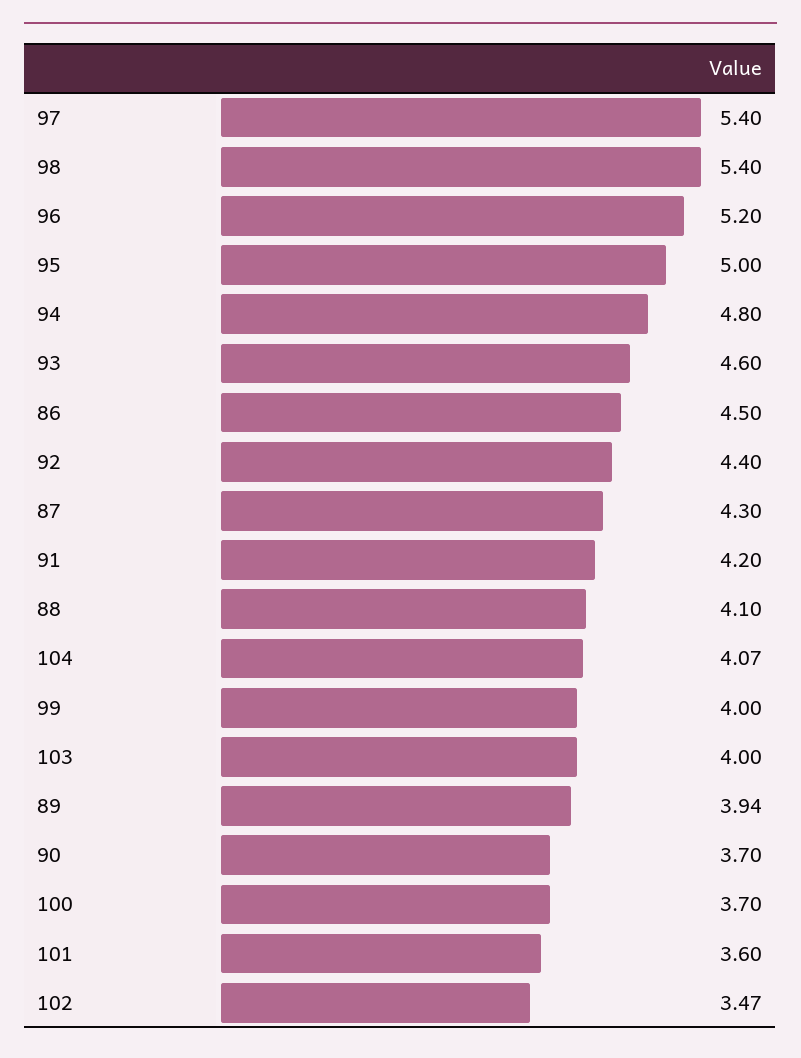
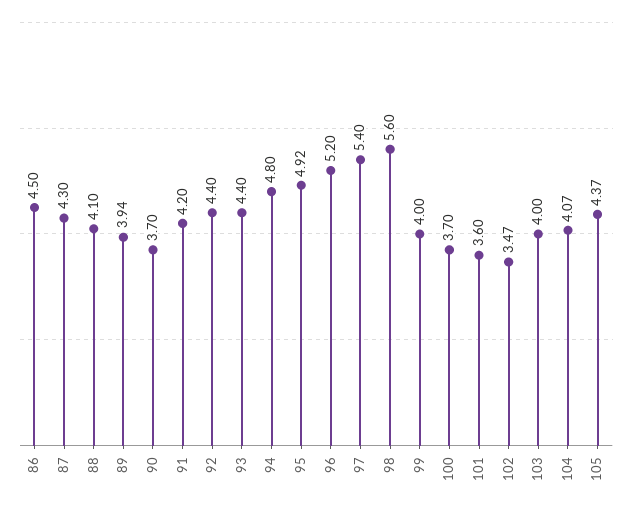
  {
    "97": 5.4,
-   "98": 5.4,
+   "98": 5.6,
    "96": 5.2,
-   "95": 5,
+   "95": 4.92,
    "94": 4.8,
-   "93": 4.6,
+   "93": 4.4,
    "86": 4.5,
    "92": 4.4,
    "87": 4.3,
    "91": 4.2,
    "88": 4.1,
    "104": 4.07,
    "99": 4,
    "103": 4,
    "89": 3.94,
    "90": 3.7,
    "100": 3.7,
    "101": 3.6,
-   "102": 3.47
+   "102": 3.47,
+   "105": 4.37
  }

